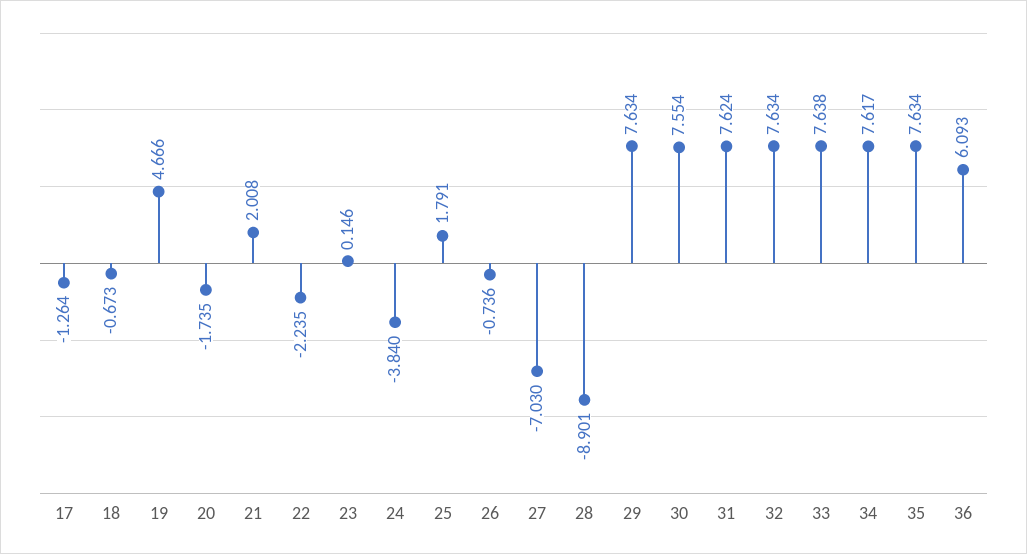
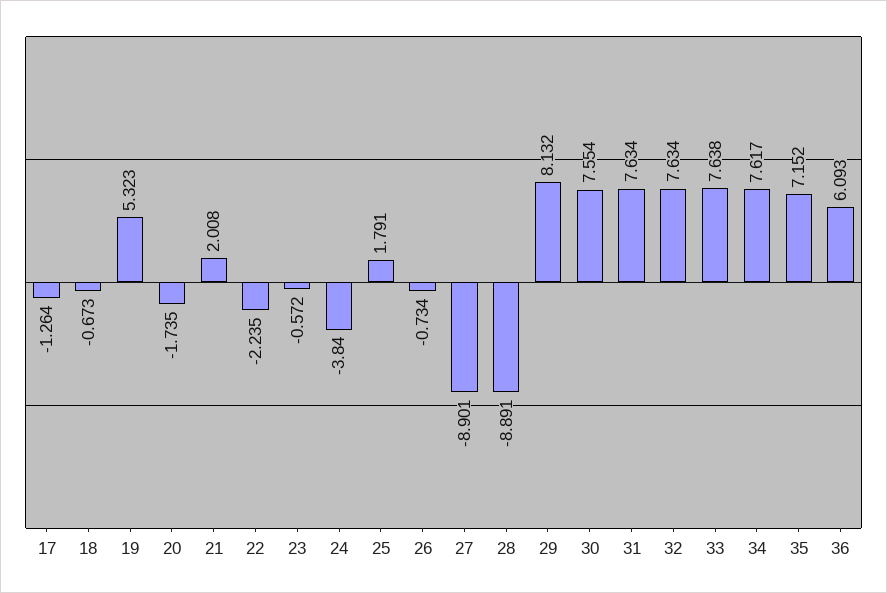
  {
    "17": -1.264,
    "18": -0.673,
-   "19": 4.666,
+   "19": 5.323,
    "20": -1.735,
    "21": 2.008,
    "22": -2.235,
-   "23": 0.146,
+   "23": -0.572,
    "24": -3.84,
    "25": 1.791,
-   "26": -0.736,
+   "26": -0.734,
-   "27": -7.03,
+   "27": -8.901,
-   "28": -8.901,
+   "28": -8.891,
-   "29": 7.634,
+   "29": 8.132,
    "30": 7.554,
-   "31": 7.624,
+   "31": 7.634,
    "32": 7.634,
    "33": 7.638,
    "34": 7.617,
-   "35": 7.634,
+   "35": 7.152,
    "36": 6.093
  }

